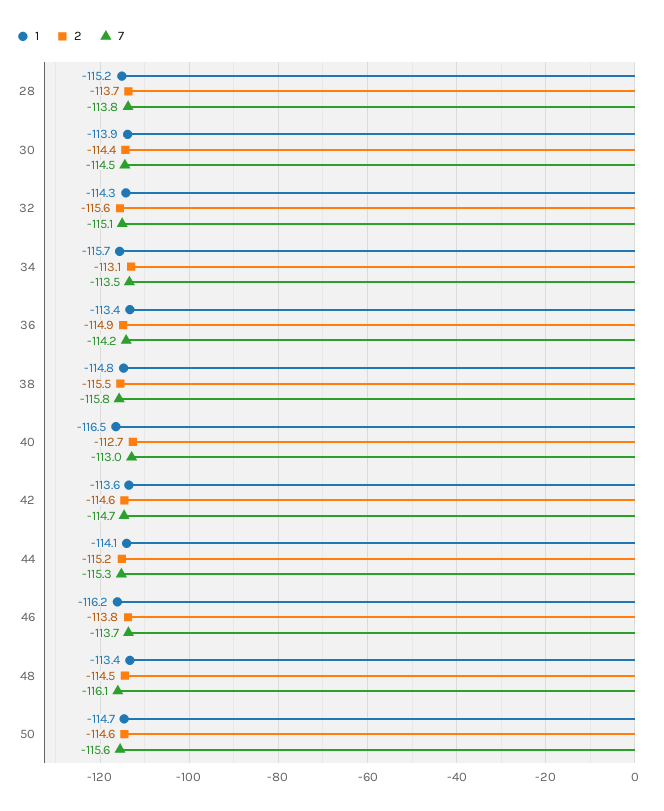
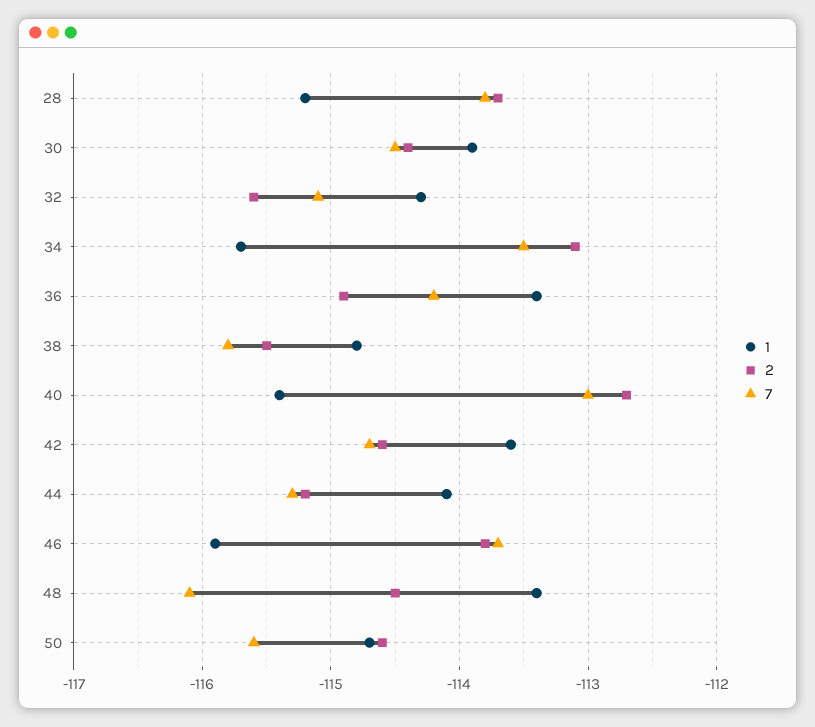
  {
    "1": {
      "28": -115.2,
      "30": -113.9,
      "32": -114.3,
      "34": -115.7,
      "36": -113.4,
      "38": -114.8,
-     "40": -116.5,
+     "40": -115.4,
      "42": -113.6,
      "44": -114.1,
-     "46": -116.2,
+     "46": -115.9,
      "48": -113.4,
      "50": -114.7
    },
    "2": {
      "28": -113.7,
      "30": -114.4,
      "32": -115.6,
      "34": -113.1,
      "36": -114.9,
      "38": -115.5,
      "40": -112.7,
      "42": -114.6,
      "44": -115.2,
      "46": -113.8,
      "48": -114.5,
      "50": -114.6
    },
    "7": {
      "28": -113.8,
      "30": -114.5,
      "32": -115.1,
      "34": -113.5,
      "36": -114.2,
      "38": -115.8,
      "40": -113,
      "42": -114.7,
      "44": -115.3,
      "46": -113.7,
      "48": -116.1,
      "50": -115.6
    }
  }

